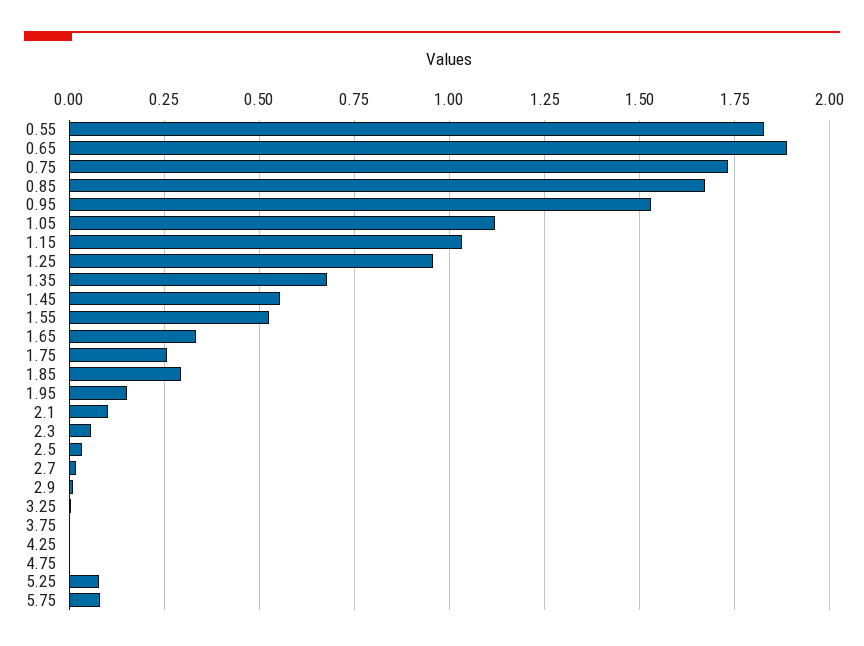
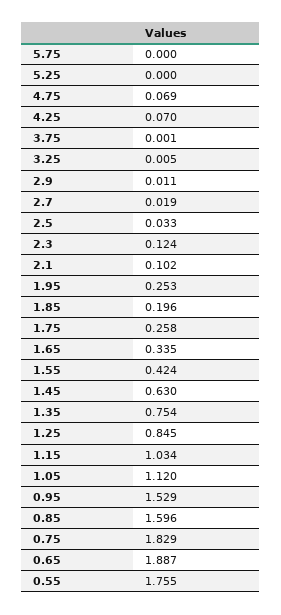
  {
-   "0.55": 1.825,
+   "0.55": 1.755,
    "0.65": 1.887,
-   "0.75": 1.725,
+   "0.75": 1.829,
-   "0.85": 1.675,
+   "0.85": 1.596,
    "0.95": 1.529,
    "1.05": 1.12,
    "1.15": 1.034,
-   "1.25": 0.95,
+   "1.25": 0.845,
-   "1.35": 0.675,
+   "1.35": 0.754,
-   "1.45": 0.55,
+   "1.45": 0.63,
-   "1.55": 0.525,
+   "1.55": 0.424,
    "1.65": 0.335,
    "1.75": 0.258,
-   "1.85": 0.3,
+   "1.85": 0.196,
-   "1.95": 0.15,
+   "1.95": 0.253,
    "2.1": 0.102,
-   "2.3": 0.05,
+   "2.3": 0.124,
    "2.5": 0.033,
    "2.7": 0.019,
    "2.9": 0.011,
    "3.25": 0.005,
    "3.75": 0.001,
-   "4.25": 0,
+   "4.25": 0.07,
-   "4.75": 0,
+   "4.75": 0.069,
-   "5.25": 0.075,
+   "5.25": 0,
-   "5.75": 0.075
+   "5.75": 0
  }

